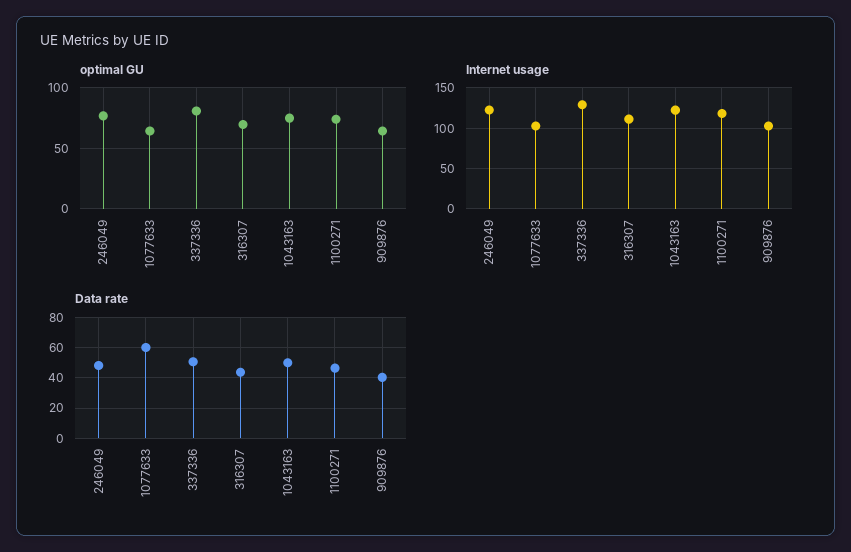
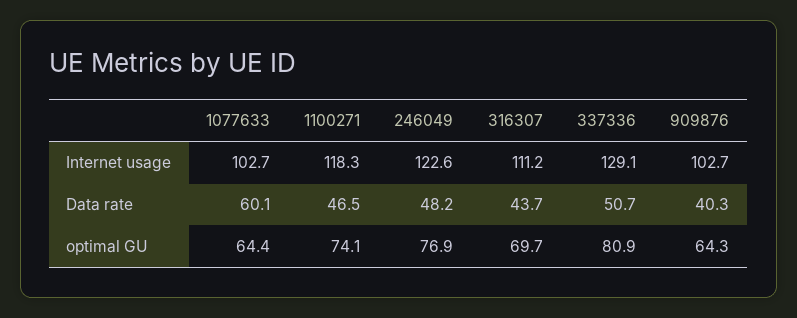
  {
    "optimal GU": {
      "246049": 76.9,
      "1077633": 64.4,
      "337336": 80.9,
      "316307": 69.7,
-     "1043163": 75,
      "1100271": 74.1,
      "909876": 64.3
    },
    "Internet usage": {
      "246049": 122.6,
      "1077633": 102.7,
      "337336": 129.1,
      "316307": 111.2,
-     "1043163": 120,
      "1100271": 118.3,
      "909876": 102.7
    },
    "Data rate": {
      "246049": 48.2,
      "1077633": 60.1,
      "337336": 50.7,
      "316307": 43.7,
-     "1043163": 50,
      "1100271": 46.5,
      "909876": 40.3
    }
  }

